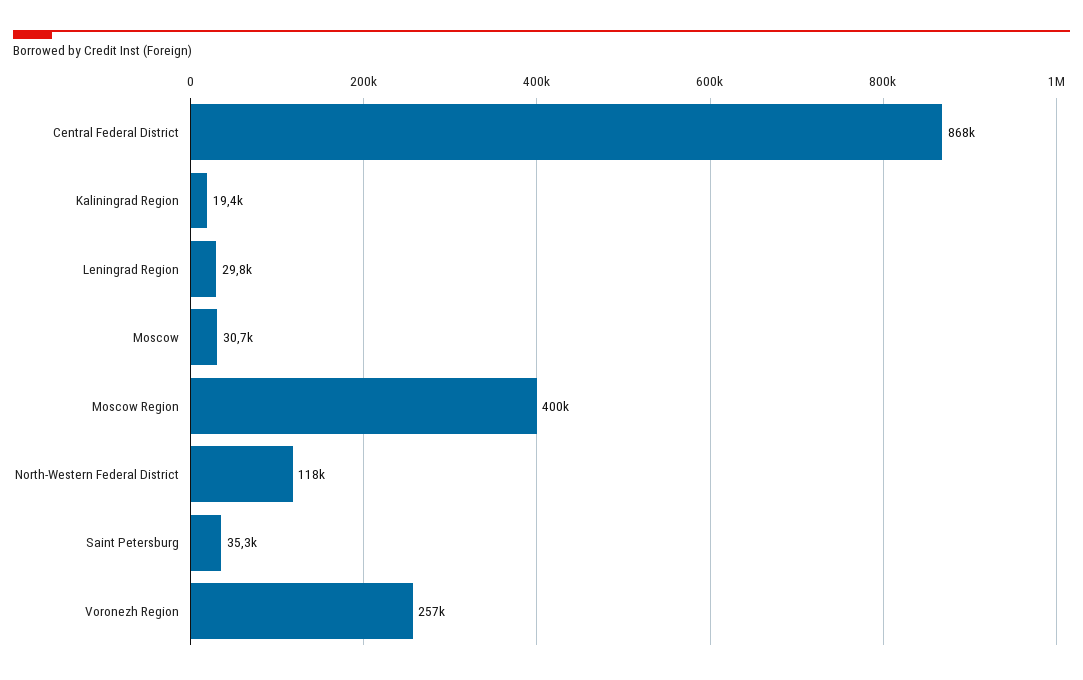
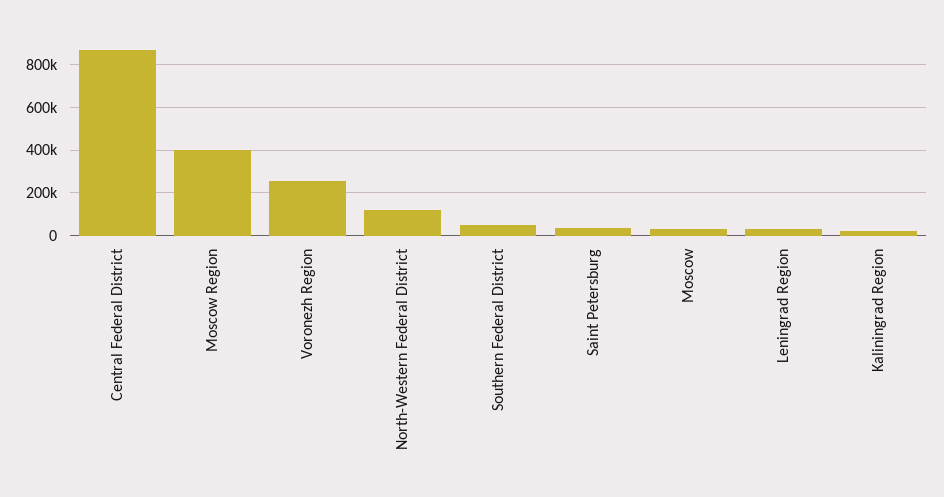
  {
    "Central Federal District": 868000,
    "Kaliningrad Region": 19400,
    "Leningrad Region": 29800,
    "Moscow": 30700,
    "Moscow Region": 400000,
    "North-Western Federal District": 118000,
    "Saint Petersburg": 35300,
-   "Voronezh Region": 257000
+   "Voronezh Region": 257000,
+   "Southern Federal District": 50000
  }

